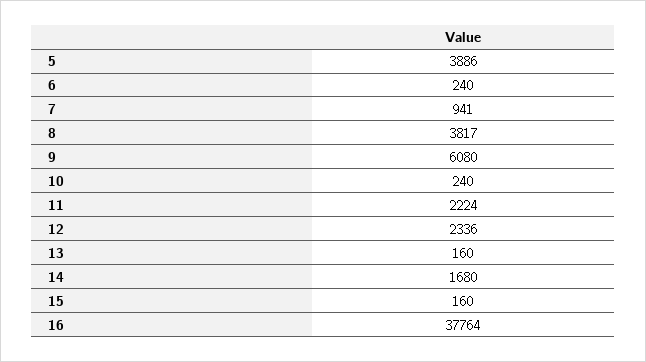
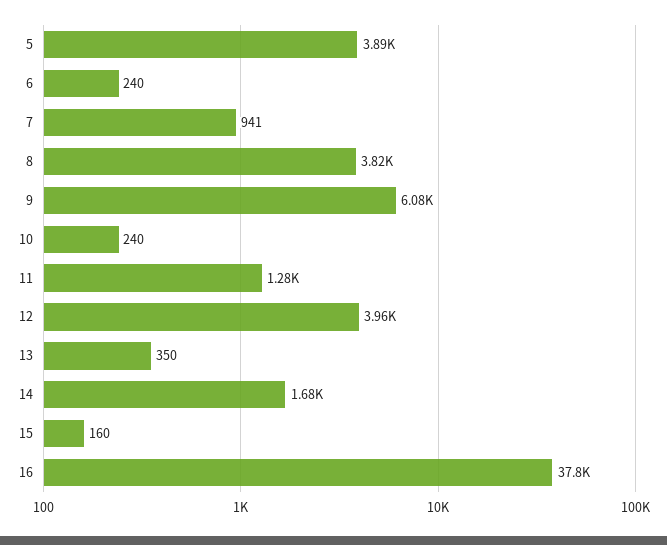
  {
    "5": 3886,
    "6": 240,
    "7": 941,
    "8": 3817,
    "9": 6080,
    "10": 240,
-   "11": 2224,
+   "11": 1280,
-   "12": 2336,
+   "12": 3960,
-   "13": 160,
+   "13": 350,
    "14": 1680,
    "15": 160,
    "16": 37764
  }

